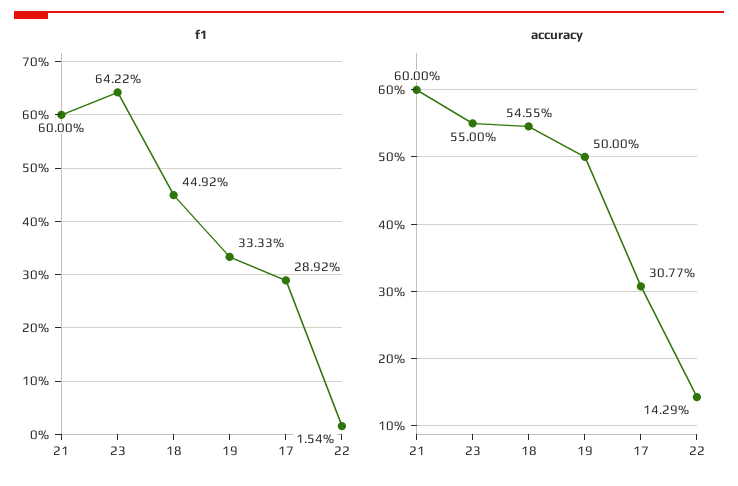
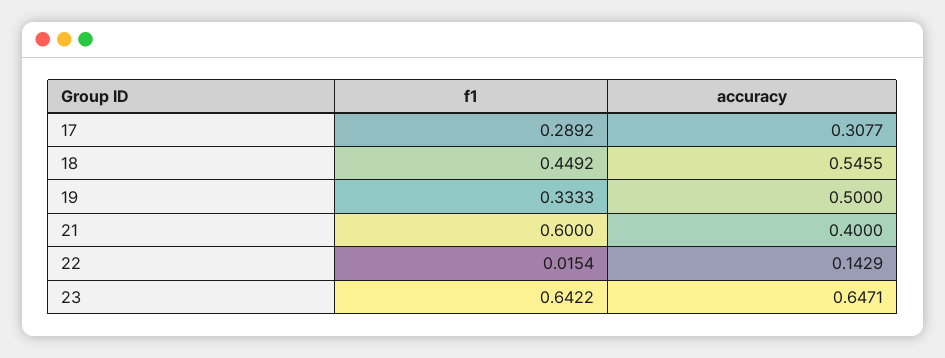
  {
    "f1": {
      "21": 0.6,
      "23": 0.6422,
      "18": 0.4492,
      "19": 0.3333,
      "17": 0.2892,
      "22": 0.0154
    },
    "accuracy": {
-     "21": 0.6,
+     "21": 0.4,
-     "23": 0.55,
+     "23": 0.6471,
      "18": 0.5455,
      "19": 0.5,
      "17": 0.3077,
      "22": 0.1429
    }
  }

